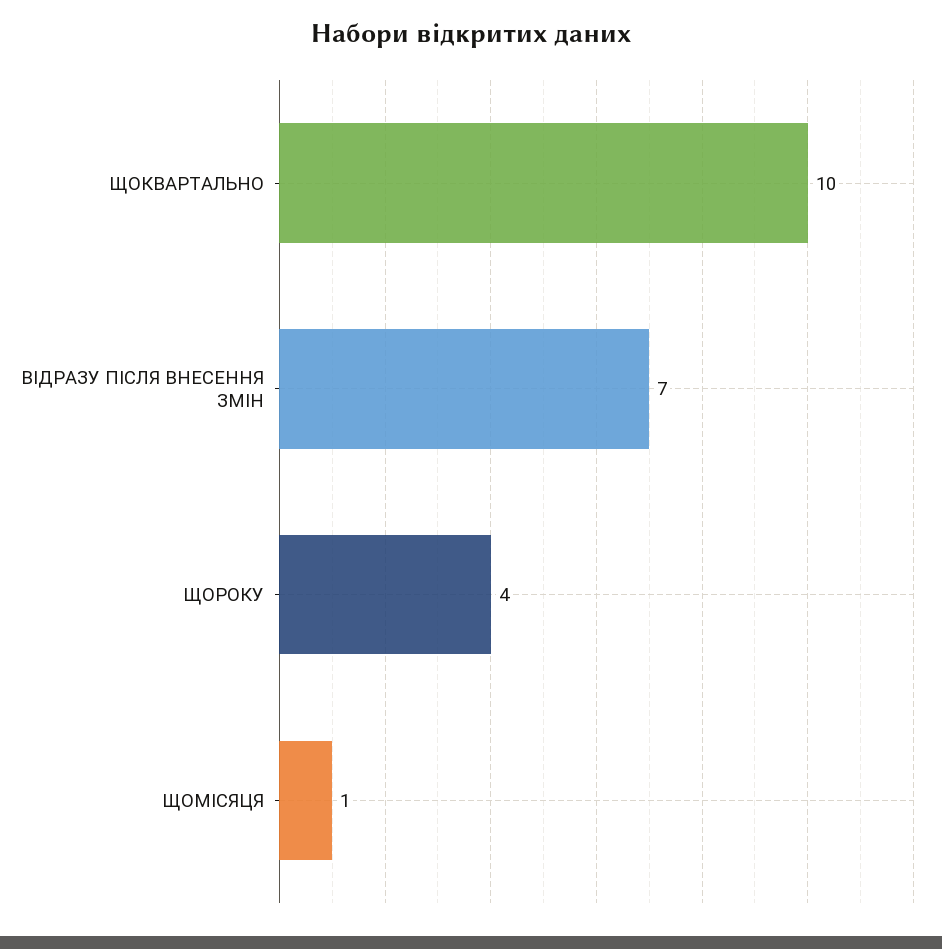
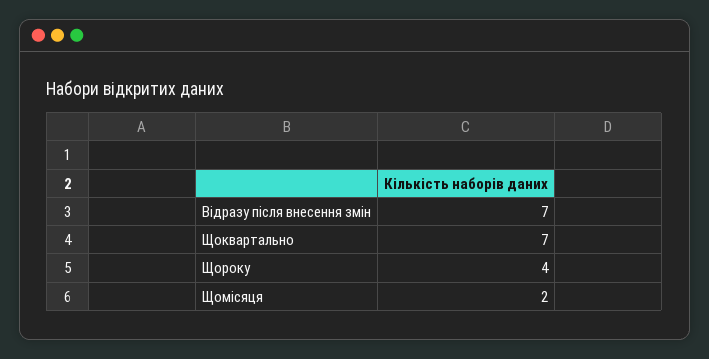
  {
-   "ЩОКВАРТАЛЬНО": 10,
+   "ЩОКВАРТАЛЬНО": 7,
    "ВІДРАЗУ ПІСЛЯ ВНЕСЕННЯ ЗМІН": 7,
    "ЩОРОКУ": 4,
-   "ЩОМІСЯЦЯ": 1
+   "ЩОМІСЯЦЯ": 2
  }

